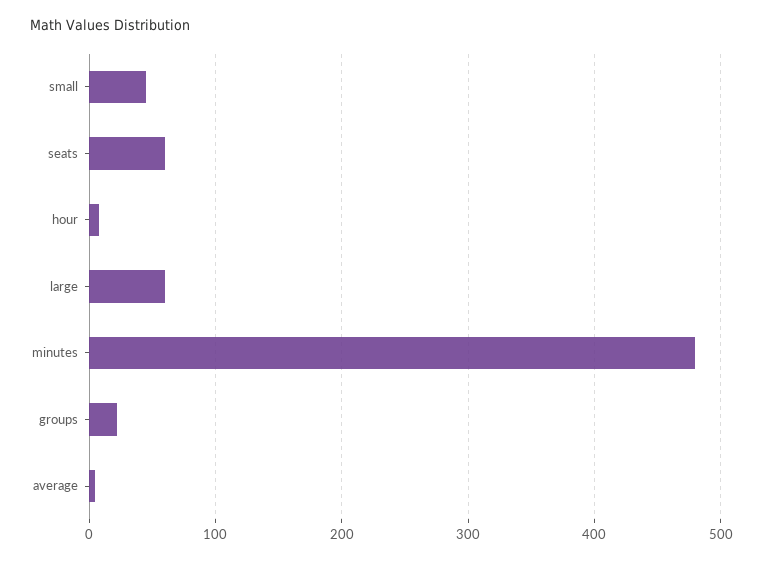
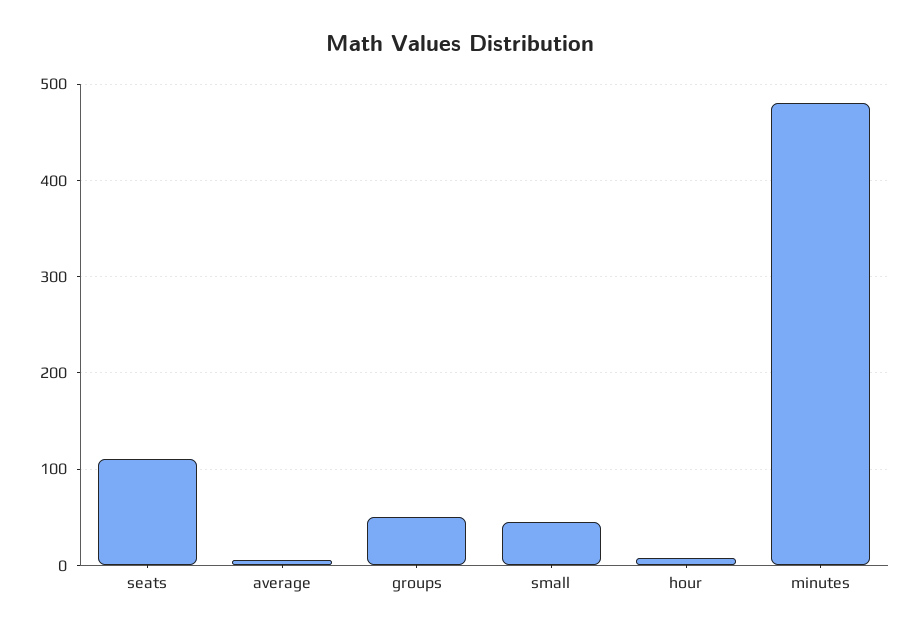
  {
    "small": 50,
-   "seats": 60,
+   "seats": 110,
    "hour": 10,
-   "large": 60,
    "minutes": 480,
-   "groups": 20,
+   "groups": 50,
    "average": 10
  }

